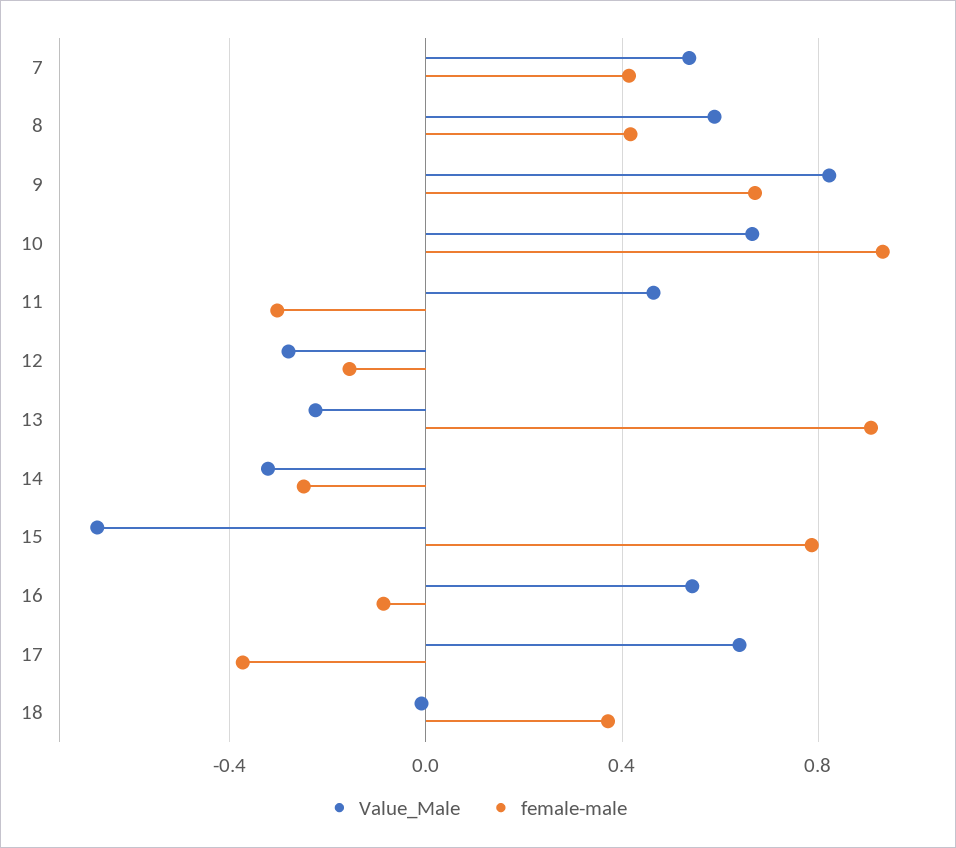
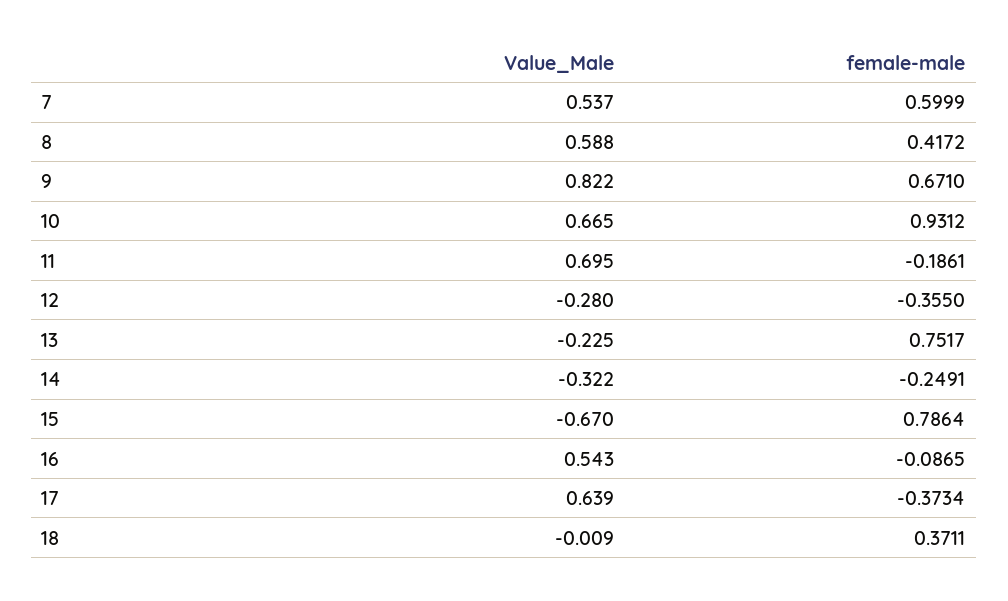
  {
    "Value_Male": {
      "7": 0.537,
      "8": 0.588,
      "9": 0.822,
      "10": 0.665,
-     "11": 0.45,
+     "11": 0.695,
      "12": -0.28,
      "13": -0.225,
      "14": -0.322,
      "15": -0.67,
      "16": 0.543,
      "17": 0.639,
      "18": -0.009
    },
    "female-male": {
-     "7": 0.4,
+     "7": 0.5999,
      "8": 0.4172,
      "9": 0.671,
      "10": 0.9312,
-     "11": -0.3,
+     "11": -0.1861,
-     "12": -0.15,
+     "12": -0.355,
-     "13": 0.9,
+     "13": 0.7517,
      "14": -0.2491,
      "15": 0.7864,
      "16": -0.0865,
      "17": -0.3734,
      "18": 0.3711
    }
  }

